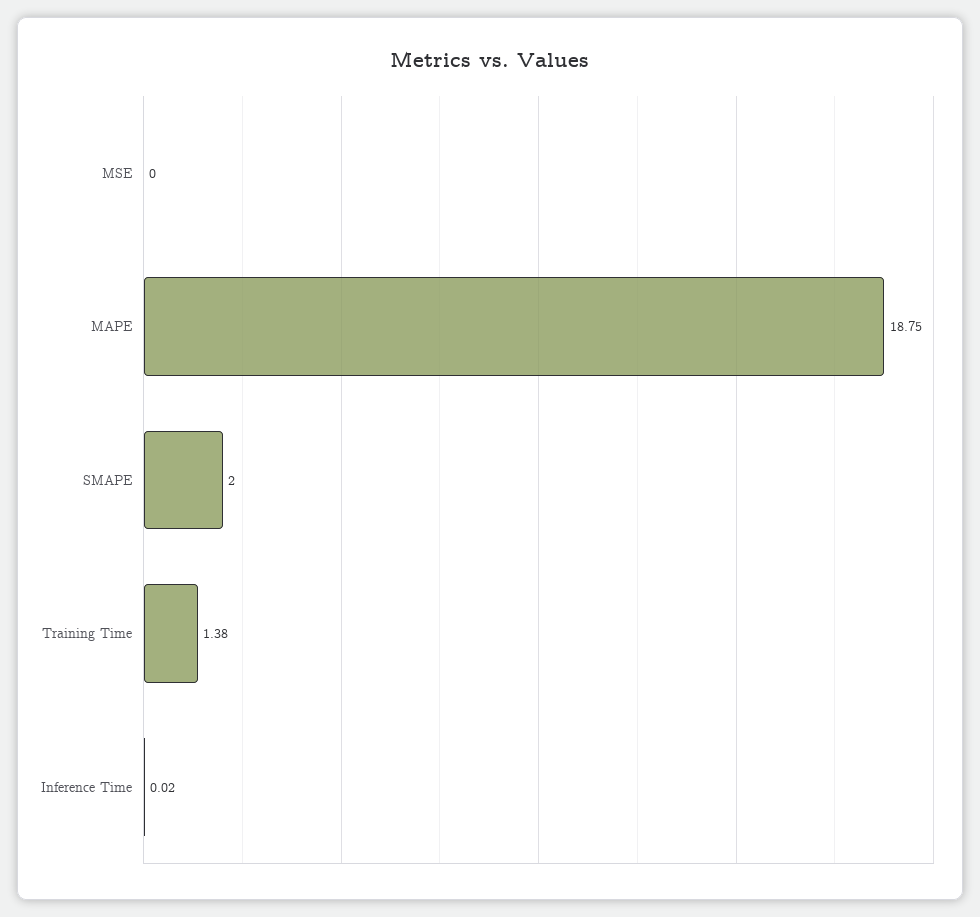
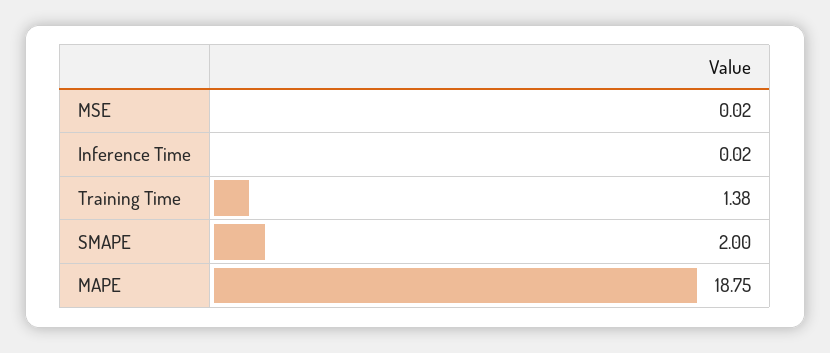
  {
-   "MSE": 0,
+   "MSE": 0.02,
    "MAPE": 18.75,
    "SMAPE": 2,
    "Training Time": 1.38,
    "Inference Time": 0.02
  }

